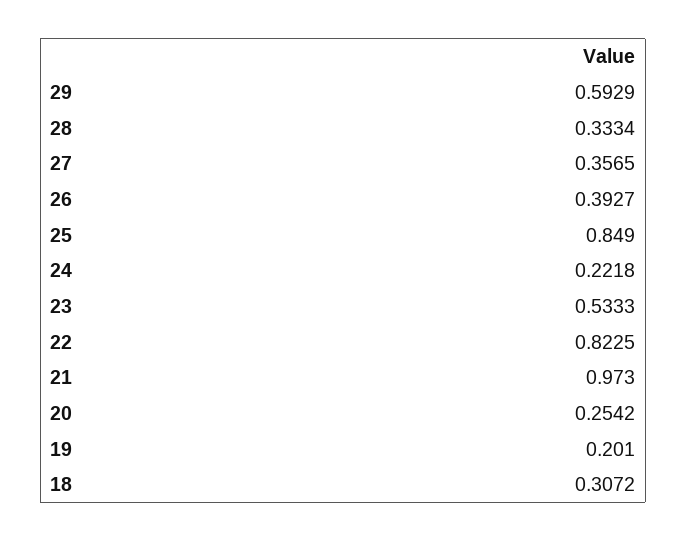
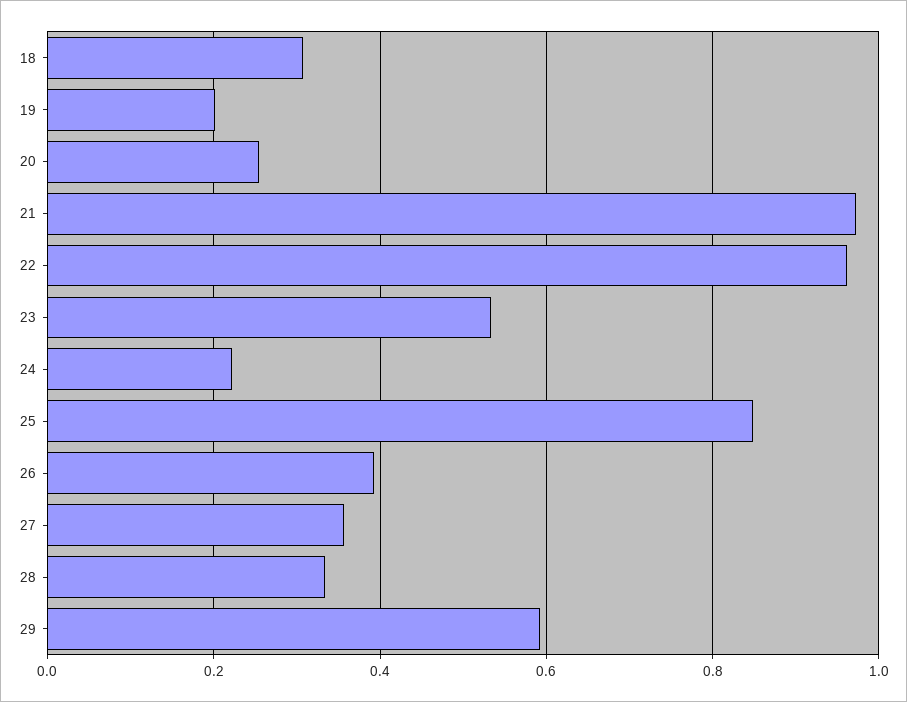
  {
    "29": 0.5929,
    "28": 0.3334,
    "27": 0.3565,
    "26": 0.3927,
    "25": 0.849,
    "24": 0.2218,
    "23": 0.5333,
-   "22": 0.8225,
+   "22": 0.96,
    "21": 0.973,
    "20": 0.2542,
    "19": 0.201,
    "18": 0.3072
  }

